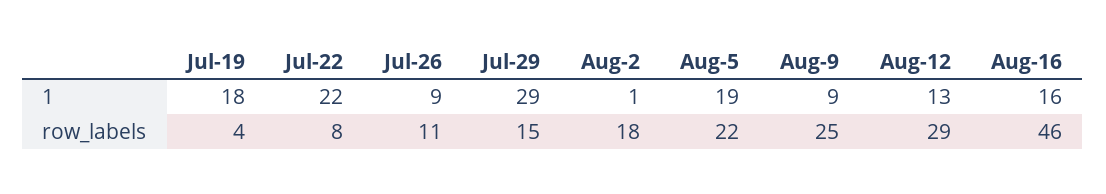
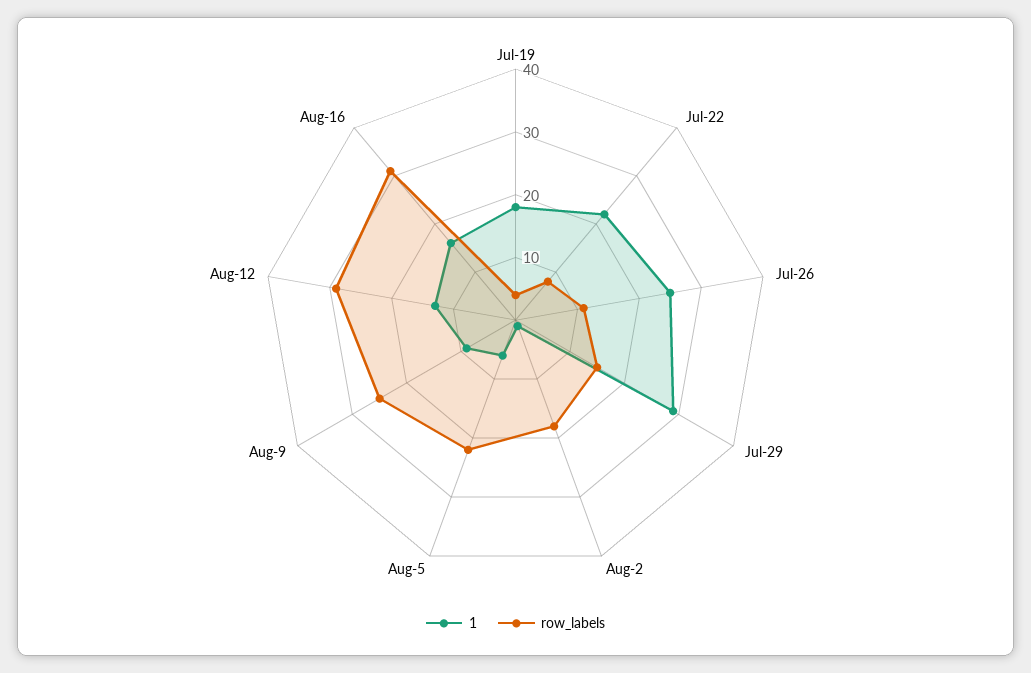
  {
    "1": {
      "Jul-19": 18,
      "Jul-22": 22,
-     "Jul-26": 9,
+     "Jul-26": 25,
      "Jul-29": 29,
      "Aug-2": 1,
-     "Aug-5": 19,
+     "Aug-5": 5,
      "Aug-9": 9,
      "Aug-12": 13,
      "Aug-16": 16
    },
    "row_labels": {
      "Jul-19": 4,
      "Jul-22": 8,
      "Jul-26": 11,
      "Jul-29": 15,
      "Aug-2": 18,
      "Aug-5": 22,
      "Aug-9": 25,
      "Aug-12": 29,
-     "Aug-16": 46
+     "Aug-16": 30
    }
  }

